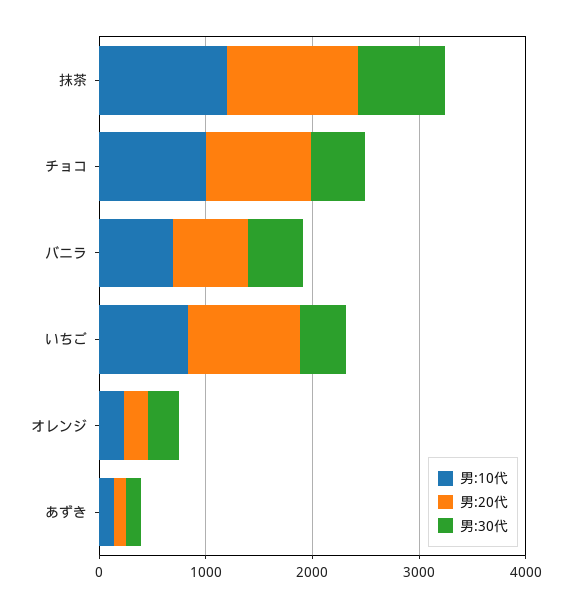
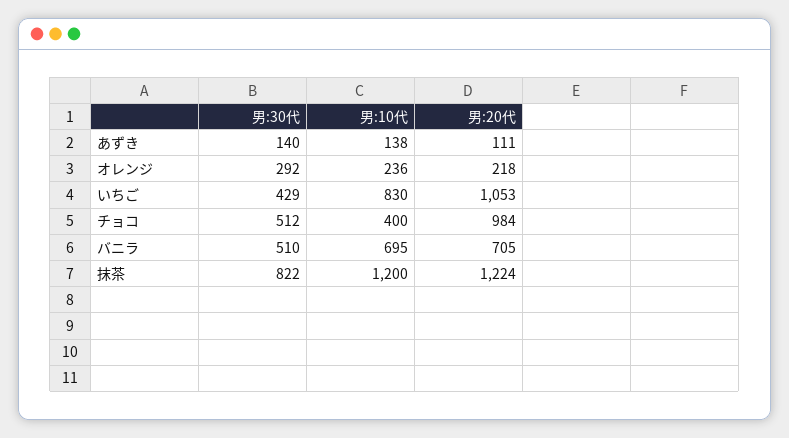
  {
    "男:10代": {
      "抹茶": 1200,
-     "チョコ": 1000,
+     "チョコ": 400,
      "バニラ": 695,
      "いちご": 830,
      "オレンジ": 236,
      "あずき": 138
    },
    "男:20代": {
      "抹茶": 1224,
      "チョコ": 984,
      "バニラ": 705,
      "いちご": 1053,
      "オレンジ": 218,
      "あずき": 111
    },
    "男:30代": {
      "抹茶": 822,
      "チョコ": 512,
      "バニラ": 510,
      "いちご": 429,
      "オレンジ": 292,
      "あずき": 140
    }
  }

